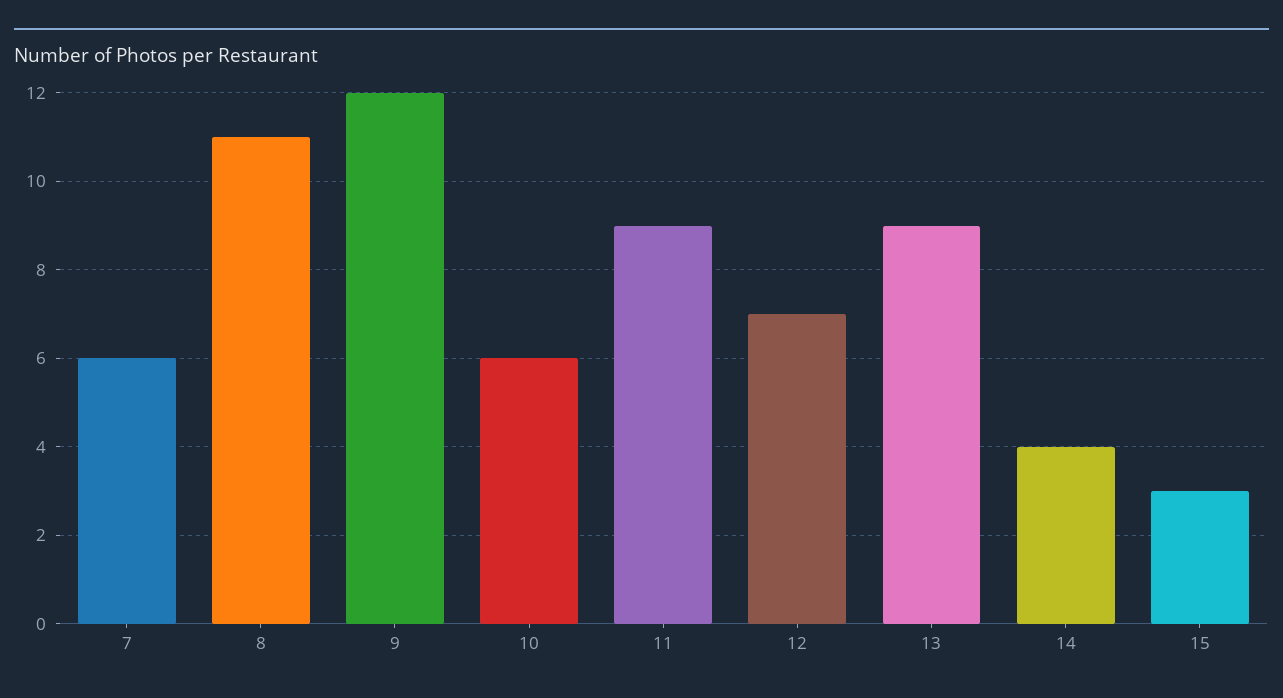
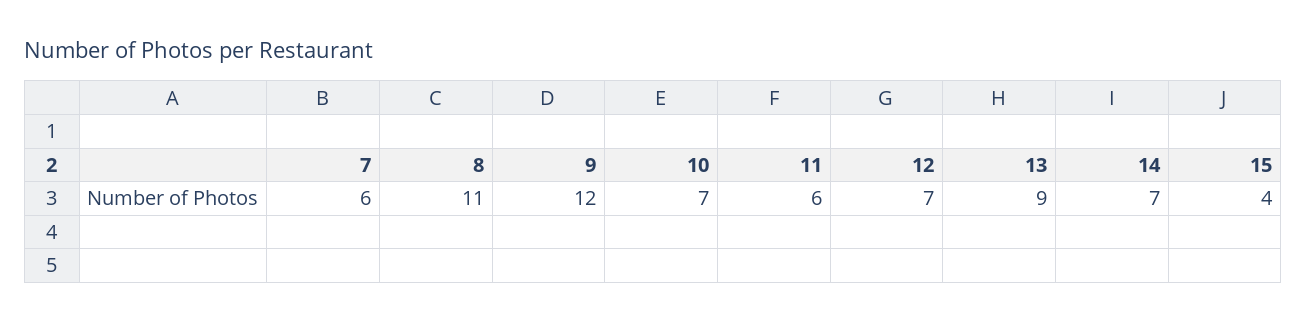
  {
    "7": 6,
    "8": 11,
    "9": 12,
-   "10": 6,
+   "10": 7,
-   "11": 9,
+   "11": 6,
    "12": 7,
    "13": 9,
-   "14": 4,
+   "14": 7,
-   "15": 3
+   "15": 4
  }

